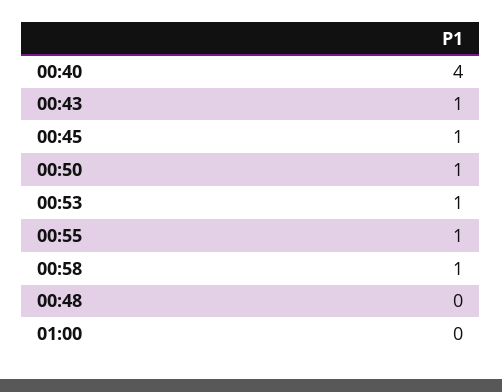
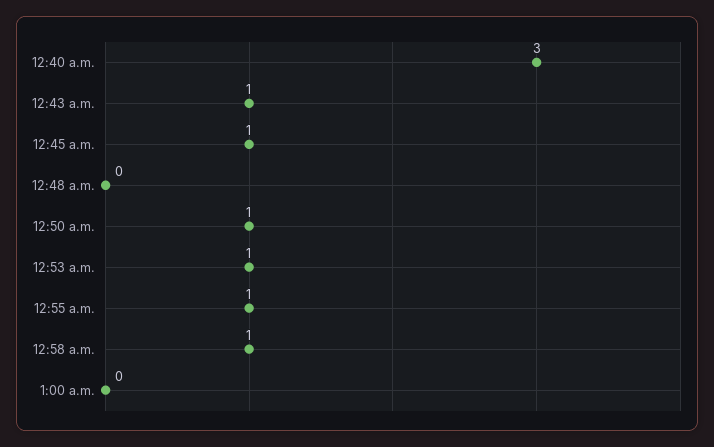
  {
-   "00:40": 4,
+   "00:40": 3,
    "00:43": 1,
    "00:45": 1,
    "00:50": 1,
    "00:53": 1,
    "00:55": 1,
    "00:58": 1,
    "00:48": 0,
    "01:00": 0
  }

